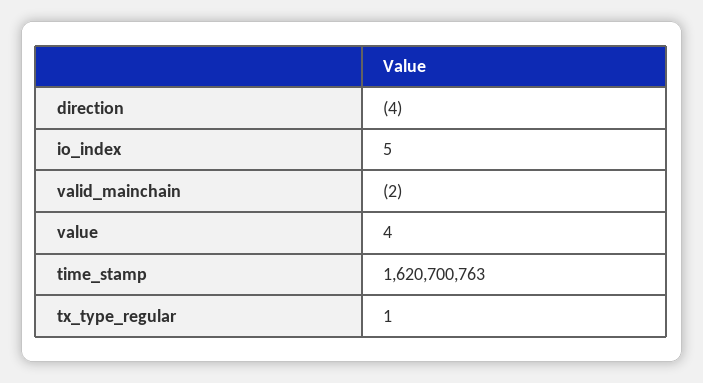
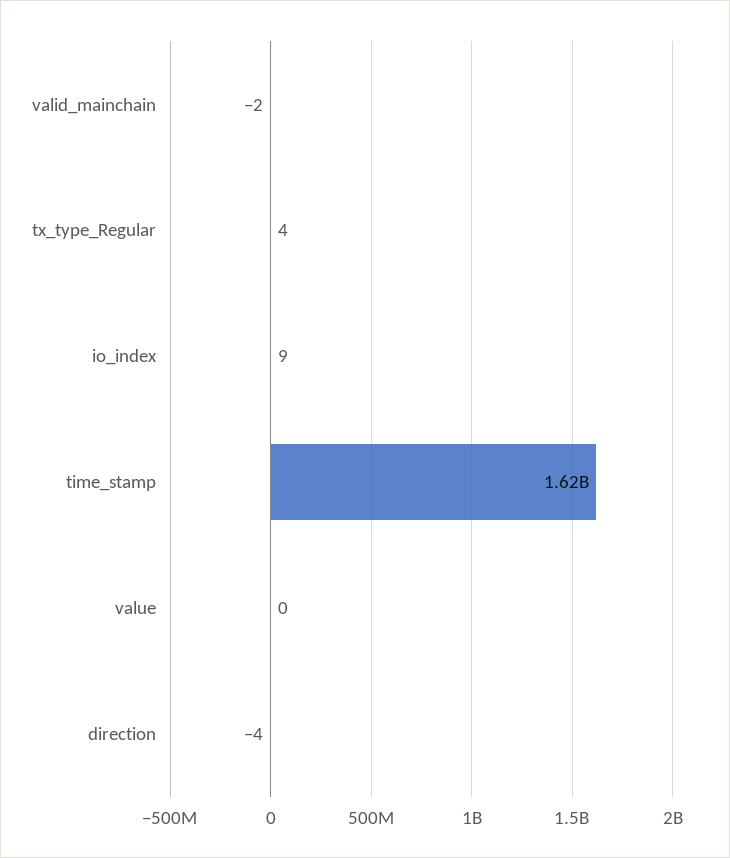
  {
    "direction": -4,
-   "io_index": 5,
+   "io_index": 9,
    "valid_mainchain": -2,
-   "value": 4,
+   "value": 0,
    "time_stamp": 1620700763,
-   "tx_type_regular": 1
+   "tx_type_regular": 4
  }

